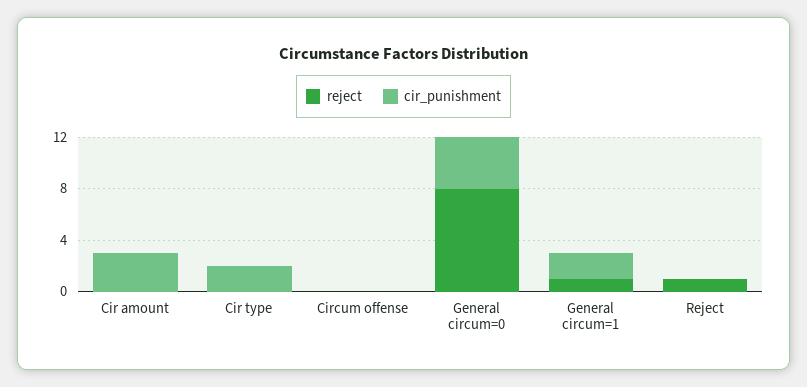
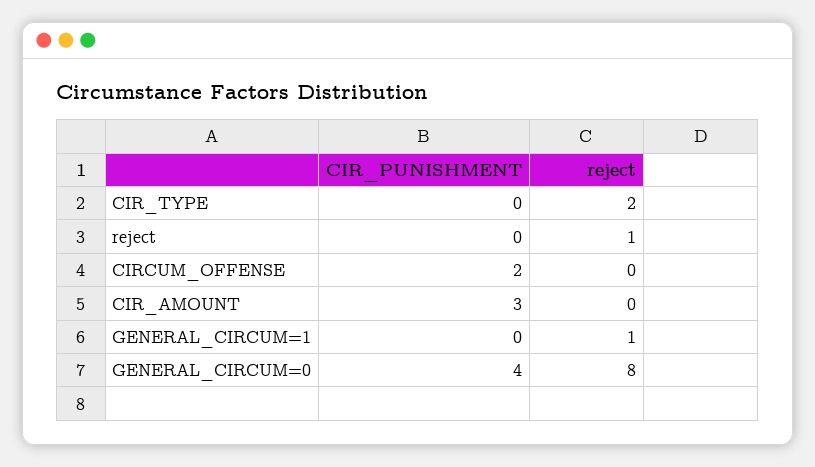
  {
    "reject": {
      "Cir amount": 0,
-     "Cir type": 0,
+     "Cir type": 2,
      "Circum offense": 0,
      "General circum=0": 8,
      "General circum=1": 1,
      "Reject": 1
    },
    "cir_punishment": {
      "Cir amount": 3,
-     "Cir type": 2,
+     "Cir type": 0,
-     "Circum offense": 0,
+     "Circum offense": 2,
      "General circum=0": 4,
-     "General circum=1": 2,
+     "General circum=1": 0,
      "Reject": 0
    }
  }

